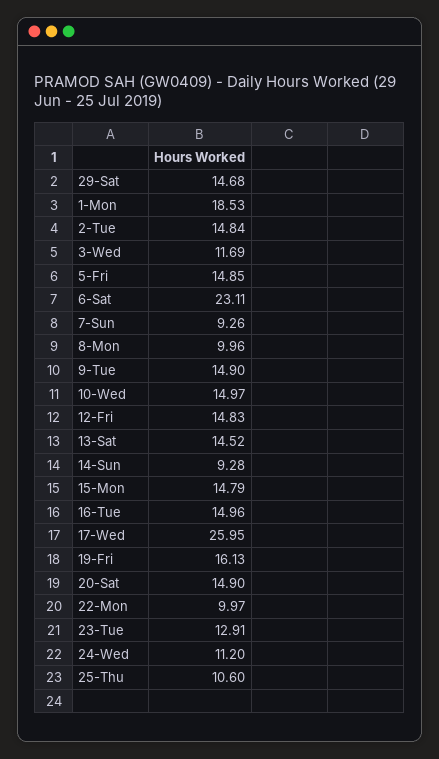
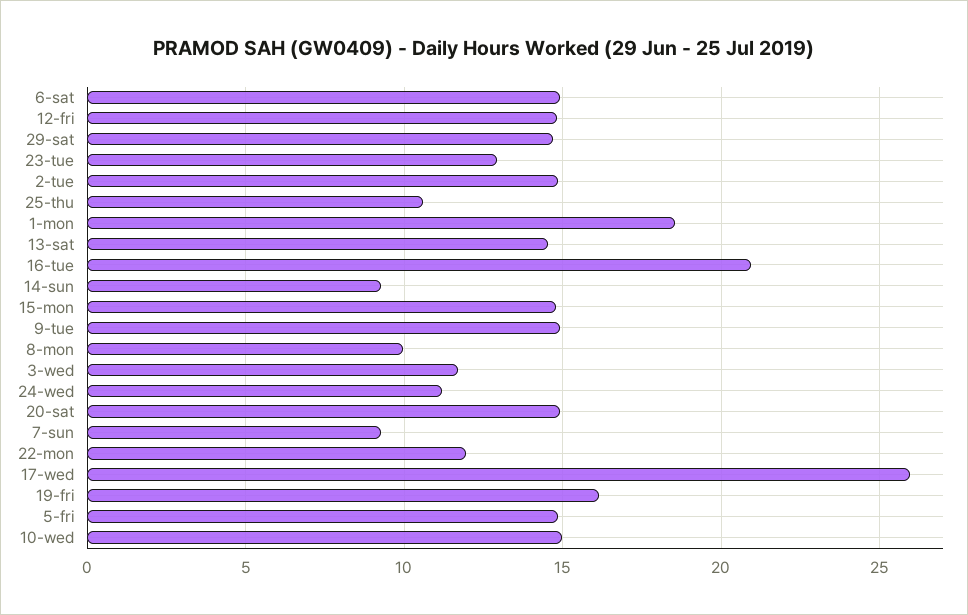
  {
    "29-Sat": 14.68,
    "1-Mon": 18.53,
    "2-Tue": 14.84,
    "3-Wed": 11.69,
    "5-Fri": 14.85,
-   "6-Sat": 23.11,
+   "6-Sat": 15,
    "7-Sun": 9.26,
    "8-Mon": 9.96,
    "9-Tue": 14.9,
    "10-Wed": 14.97,
    "12-Fri": 14.83,
    "13-Sat": 14.52,
    "14-Sun": 9.28,
    "15-Mon": 14.79,
-   "16-Tue": 14.96,
+   "16-Tue": 21,
    "17-Wed": 25.95,
    "19-Fri": 16.13,
    "20-Sat": 14.9,
-   "22-Mon": 9.97,
+   "22-Mon": 12,
    "23-Tue": 12.91,
    "24-Wed": 11.2,
    "25-Thu": 10.6
  }

